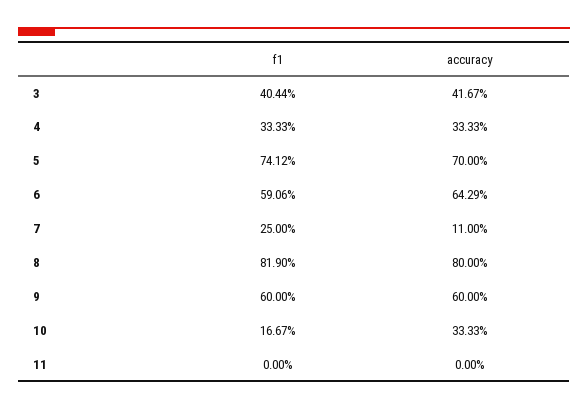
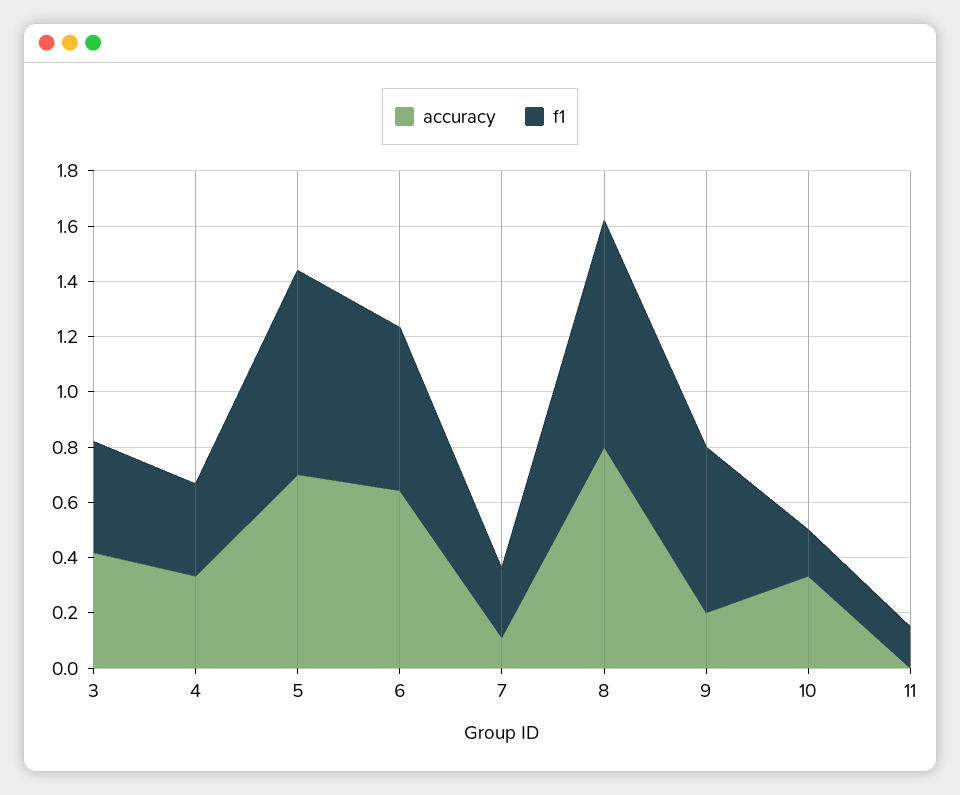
  {
    "f1": {
      "3": 0.4044,
      "4": 0.3333,
      "5": 0.7412,
      "6": 0.5906,
      "7": 0.25,
      "8": 0.819,
      "9": 0.6,
      "10": 0.1667,
-     "11": 0
+     "11": 0.15
    },
    "accuracy": {
      "3": 0.4167,
      "4": 0.3333,
      "5": 0.7,
      "6": 0.6429,
      "7": 0.11,
      "8": 0.8,
-     "9": 0.6,
+     "9": 0.2,
      "10": 0.3333,
      "11": 0
    }
  }

